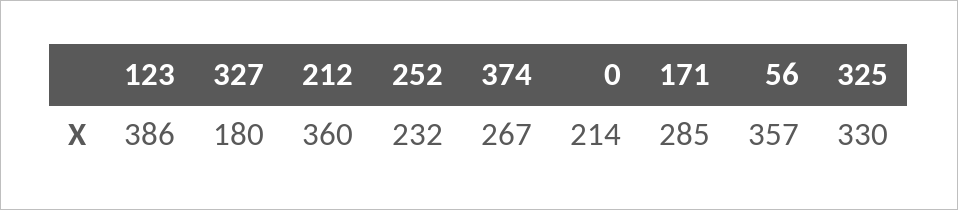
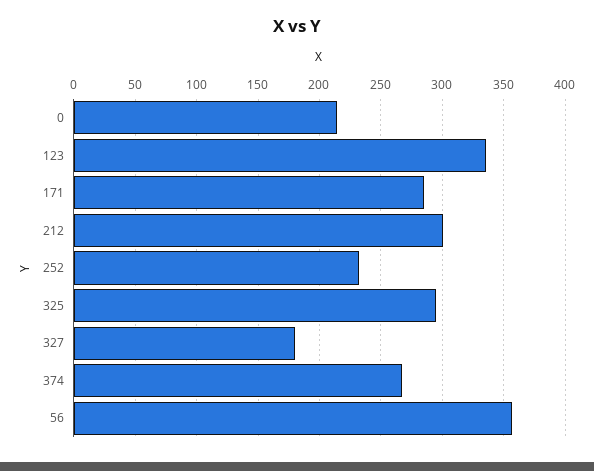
  {
-   "123": 386,
+   "123": 335,
    "327": 180,
-   "212": 360,
+   "212": 300,
    "252": 232,
    "374": 267,
    "0": 214,
    "171": 285,
    "56": 357,
-   "325": 330
+   "325": 295
  }

